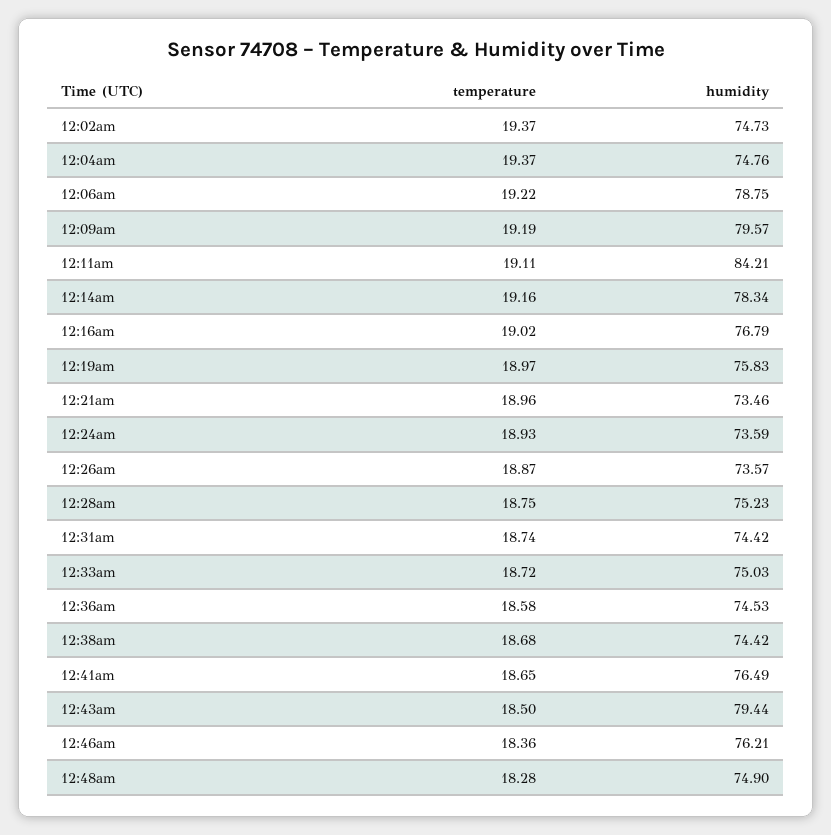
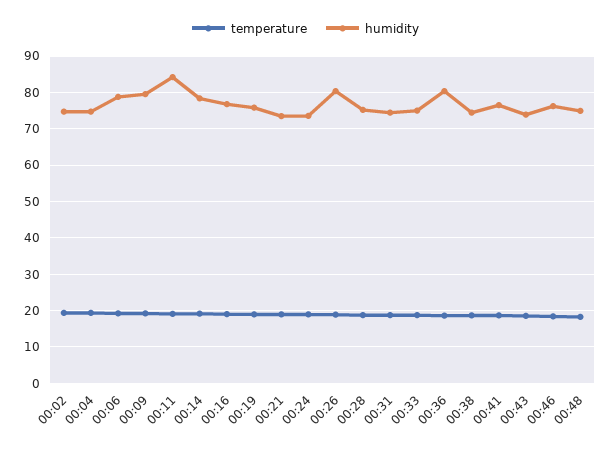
  {
    "temperature": {
      "12:02am": 19.37,
      "12:04am": 19.37,
      "12:06am": 19.22,
      "12:09am": 19.19,
      "12:11am": 19.11,
      "12:14am": 19.16,
      "12:16am": 19.02,
      "12:19am": 18.97,
      "12:21am": 18.96,
      "12:24am": 18.93,
      "12:26am": 18.87,
      "12:28am": 18.75,
      "12:31am": 18.74,
      "12:33am": 18.72,
      "12:36am": 18.58,
      "12:38am": 18.68,
      "12:41am": 18.65,
      "12:43am": 18.5,
      "12:46am": 18.36,
      "12:48am": 18.28
    },
    "humidity": {
      "12:02am": 74.73,
      "12:04am": 74.76,
      "12:06am": 78.75,
      "12:09am": 79.57,
      "12:11am": 84.21,
      "12:14am": 78.34,
      "12:16am": 76.79,
      "12:19am": 75.83,
      "12:21am": 73.46,
      "12:24am": 73.59,
-     "12:26am": 73.57,
+     "12:26am": 80,
      "12:28am": 75.23,
      "12:31am": 74.42,
      "12:33am": 75.03,
-     "12:36am": 74.53,
+     "12:36am": 80,
      "12:38am": 74.42,
      "12:41am": 76.49,
-     "12:43am": 79.44,
+     "12:43am": 74,
      "12:46am": 76.21,
      "12:48am": 74.9
    }
  }

